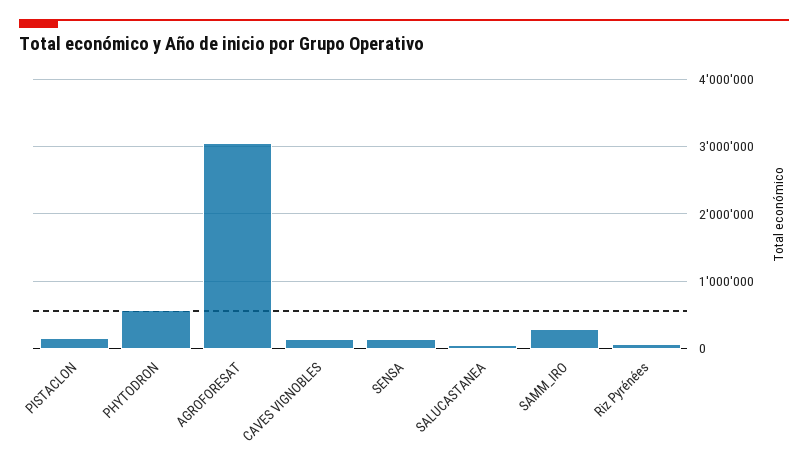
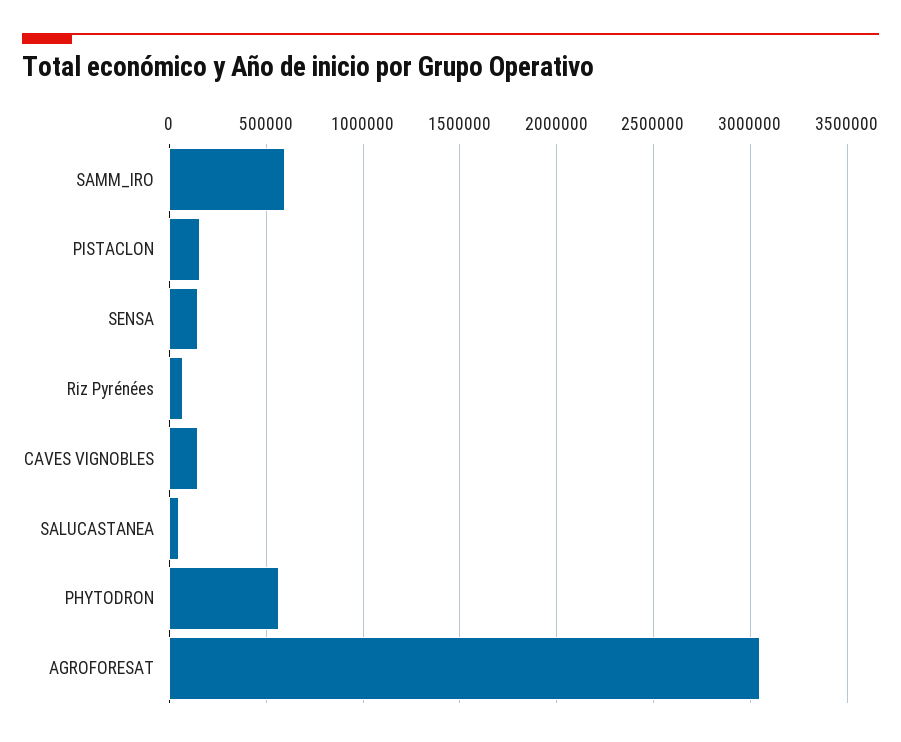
  {
    "PISTACLON": 150000,
    "PHYTODRON": 550000,
    "AGROFORESAT": 3050000,
    "CAVES VIGNOBLES": 150000,
    "SENSA": 150000,
    "SALUCASTANEA": 50000,
-   "SAMM_IRO": 300000,
+   "SAMM_IRO": 600000,
    "Riz Pyrénées": 50000
  }

